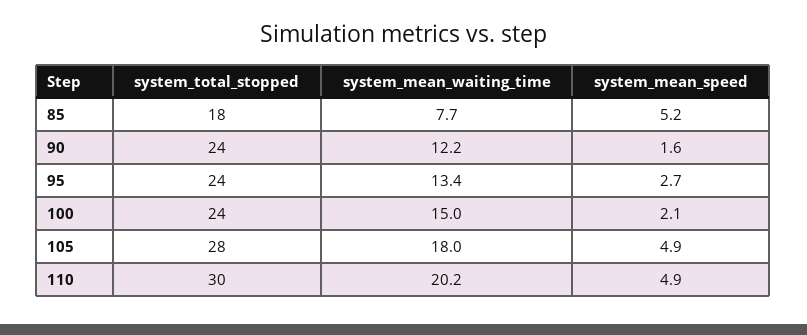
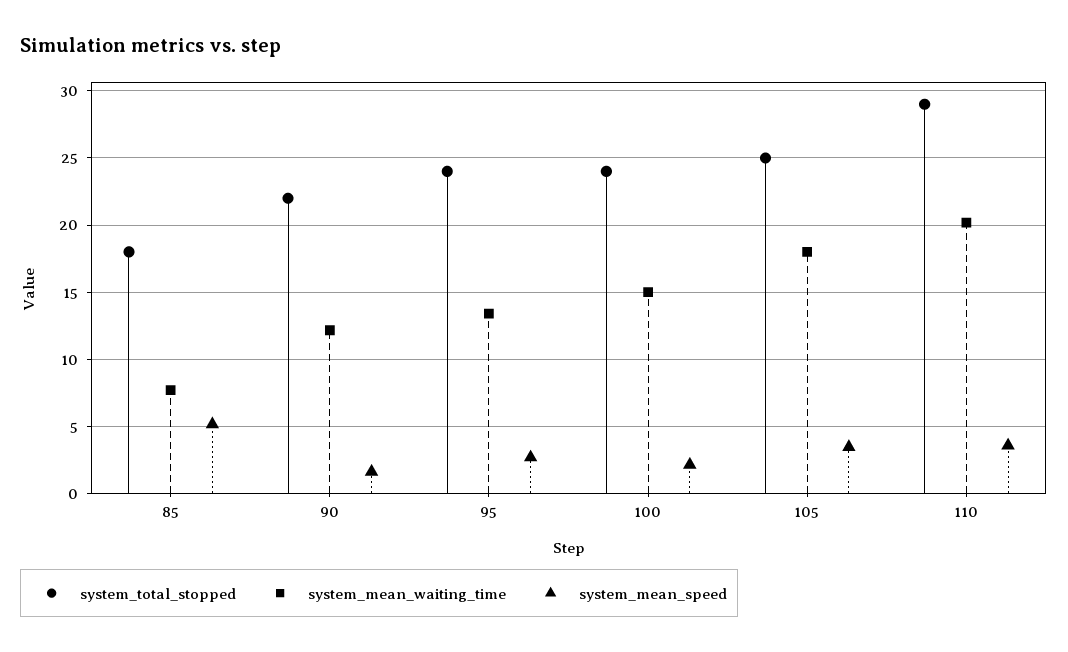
  {
    "system_total_stopped": {
      "85": 18,
-     "90": 24,
+     "90": 22,
      "95": 24,
      "100": 24,
-     "105": 28,
+     "105": 25,
-     "110": 30
+     "110": 29
    },
    "system_mean_waiting_time": {
      "85": 7.7,
      "90": 12.2,
      "95": 13.4,
      "100": 15,
      "105": 18,
      "110": 20.2
    },
    "system_mean_speed": {
      "85": 5.2,
      "90": 1.6,
      "95": 2.7,
      "100": 2.1,
-     "105": 4.9,
+     "105": 3.5,
-     "110": 4.9
+     "110": 3.5
    }
  }

